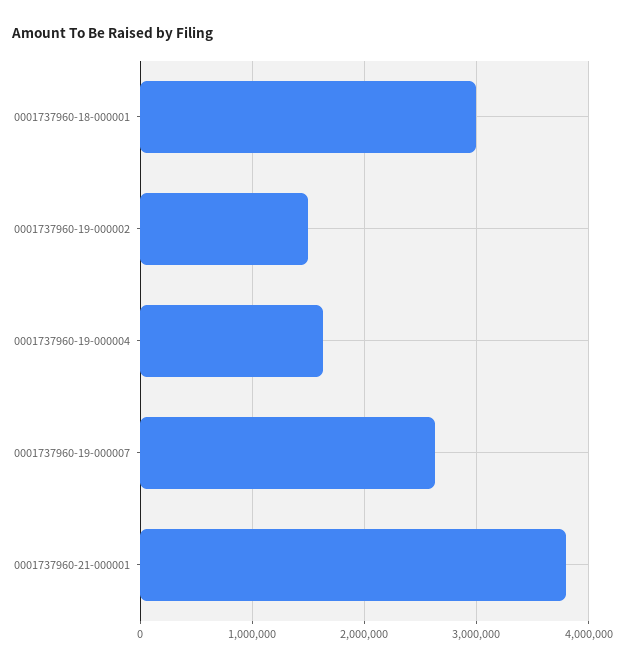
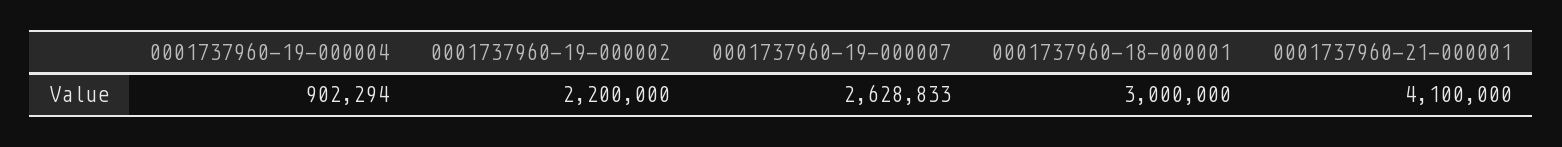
  {
    "0001737960-18-000001": 3000000,
-   "0001737960-19-000002": 1500000,
+   "0001737960-19-000002": 2200000,
-   "0001737960-19-000004": 1600000,
+   "0001737960-19-000004": 902294,
    "0001737960-19-000007": 2628833,
-   "0001737960-21-000001": 3800000
+   "0001737960-21-000001": 4100000
  }

